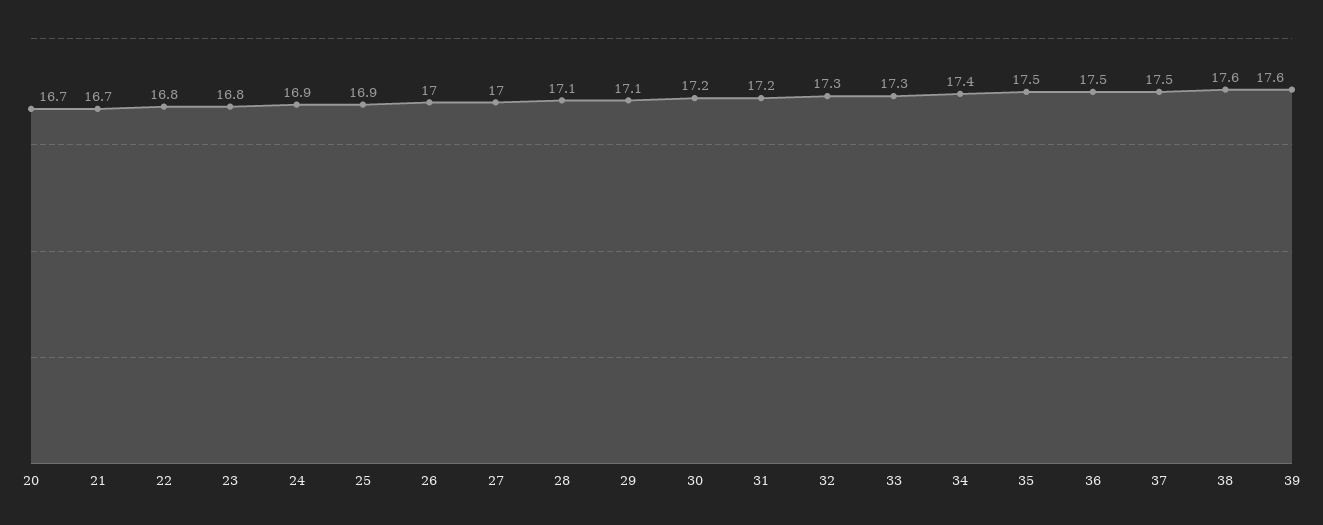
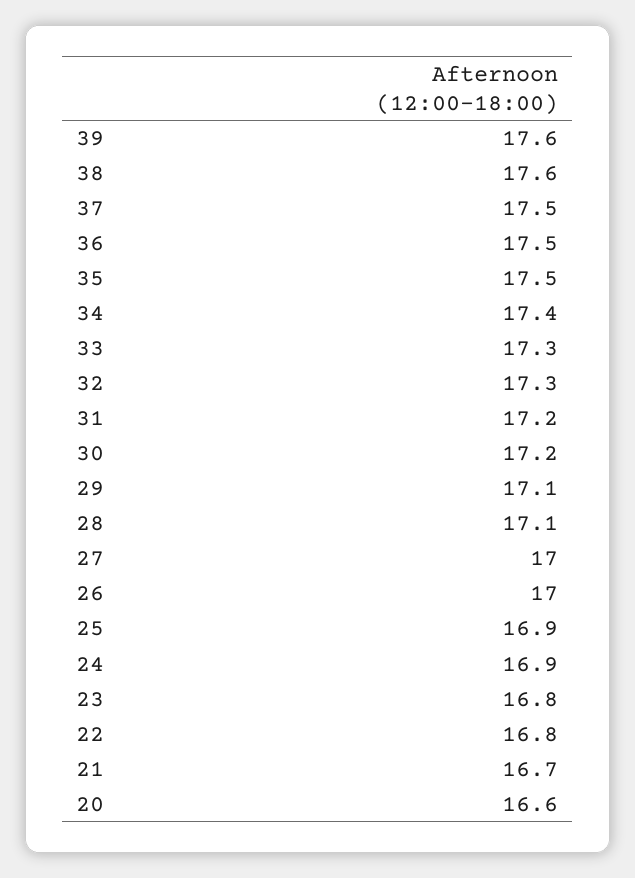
  {
-   "20": 16.7,
+   "20": 16.6,
    "21": 16.7,
    "22": 16.8,
    "23": 16.8,
    "24": 16.9,
    "25": 16.9,
    "26": 17,
    "27": 17,
    "28": 17.1,
    "29": 17.1,
    "30": 17.2,
    "31": 17.2,
    "32": 17.3,
    "33": 17.3,
    "34": 17.4,
    "35": 17.5,
    "36": 17.5,
    "37": 17.5,
    "38": 17.6,
    "39": 17.6
  }

